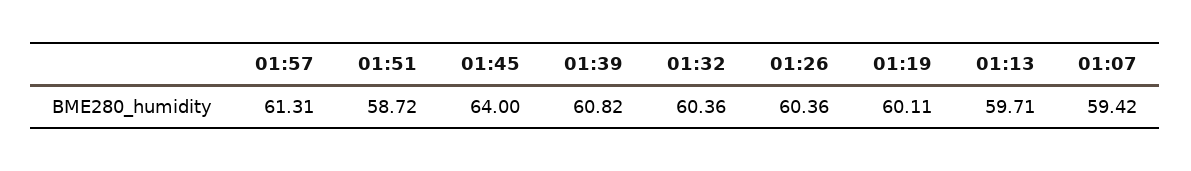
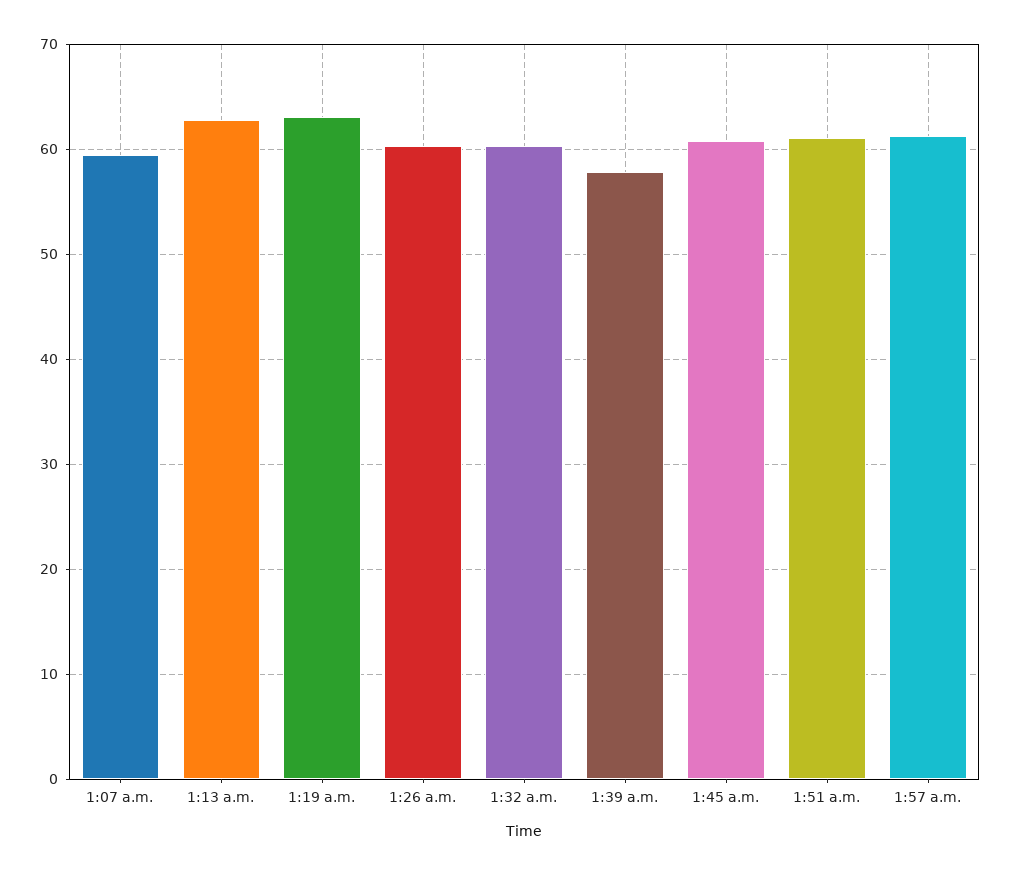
  {
    "01:57": 61.31,
-   "01:51": 58.72,
+   "01:51": 61,
-   "01:45": 64,
+   "01:45": 61,
-   "01:39": 60.82,
+   "01:39": 58,
    "01:32": 60.36,
    "01:26": 60.36,
-   "01:19": 60.11,
+   "01:19": 63,
-   "01:13": 59.71,
+   "01:13": 63,
    "01:07": 59.42
  }

